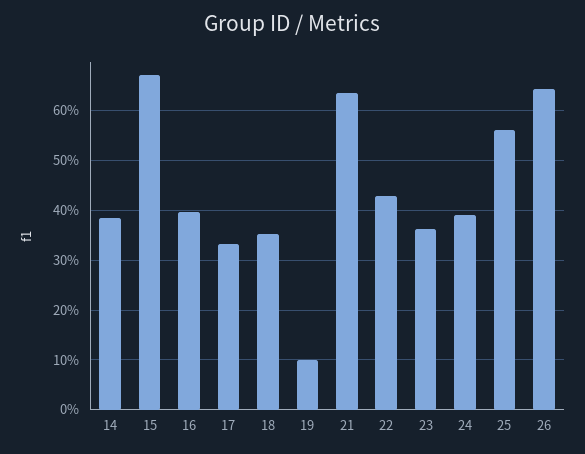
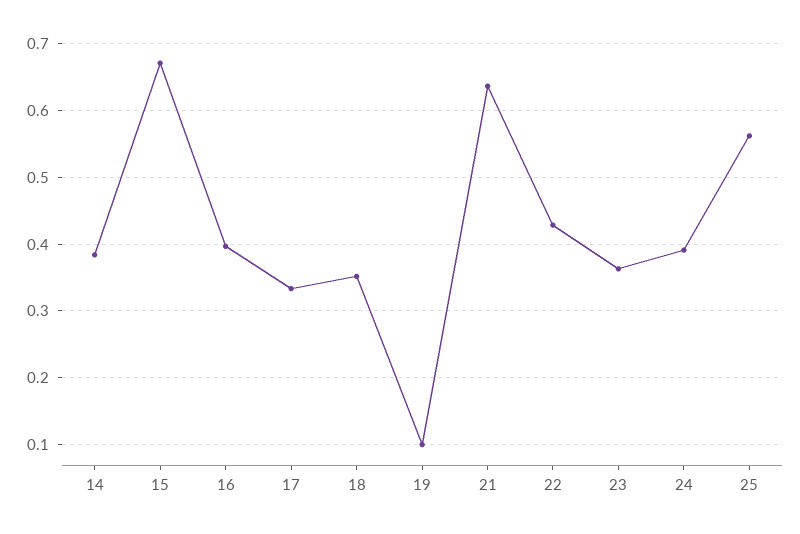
  {
    "14": 0.38,
    "15": 0.67,
    "16": 0.4,
    "17": 0.33,
    "18": 0.35,
    "19": 0.1,
    "21": 0.64,
    "22": 0.43,
    "23": 0.36,
    "24": 0.39,
-   "25": 0.56,
+   "25": 0.56
-   "26": 0.64
  }

